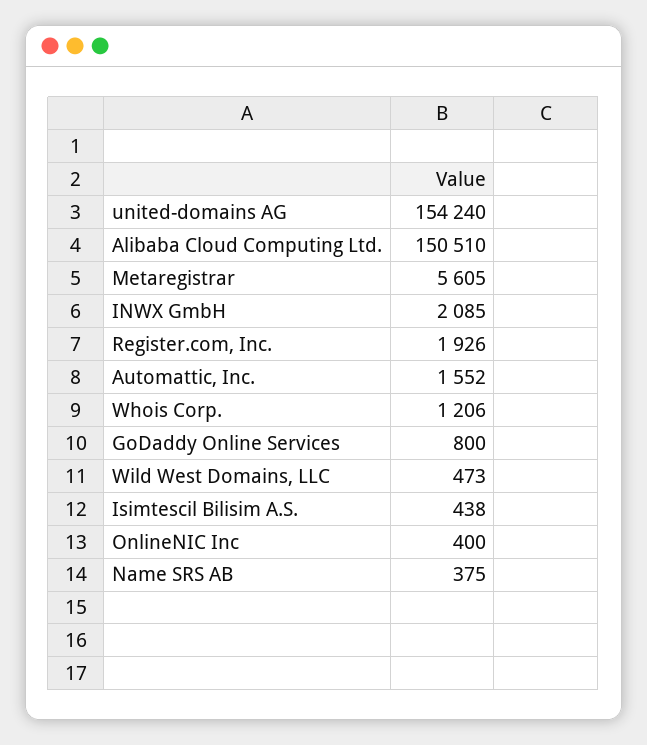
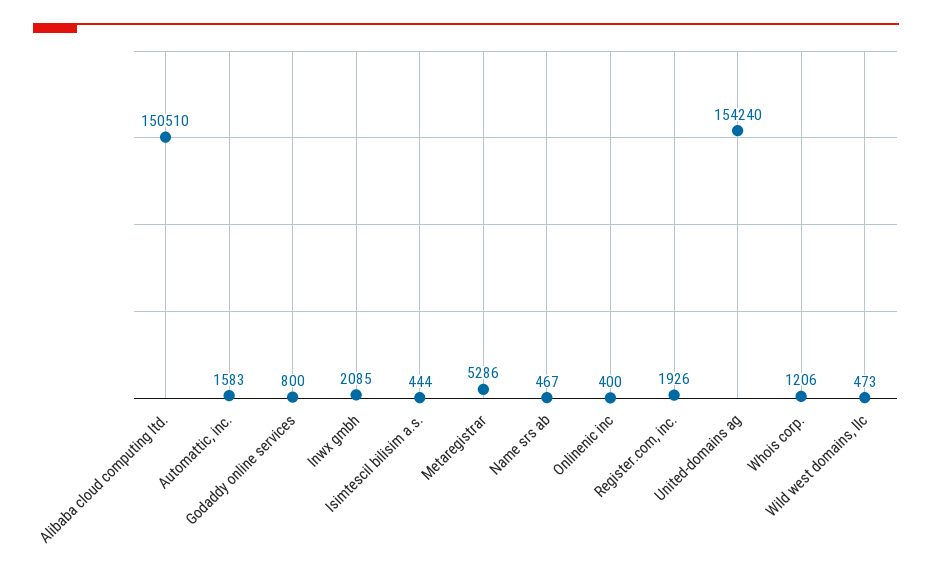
  {
    "united-domains AG": 154240,
    "Alibaba Cloud Computing Ltd.": 150510,
-   "Metaregistrar": 5605,
+   "Metaregistrar": 5286,
    "INWX GmbH": 2085,
    "Register.com, Inc.": 1926,
-   "Automattic, Inc.": 1552,
+   "Automattic, Inc.": 1583,
    "Whois Corp.": 1206,
    "GoDaddy Online Services": 800,
    "Wild West Domains, LLC": 473,
-   "Isimtescil Bilisim A.S.": 438,
+   "Isimtescil Bilisim A.S.": 444,
    "OnlineNIC Inc": 400,
-   "Name SRS AB": 375
+   "Name SRS AB": 467
  }

